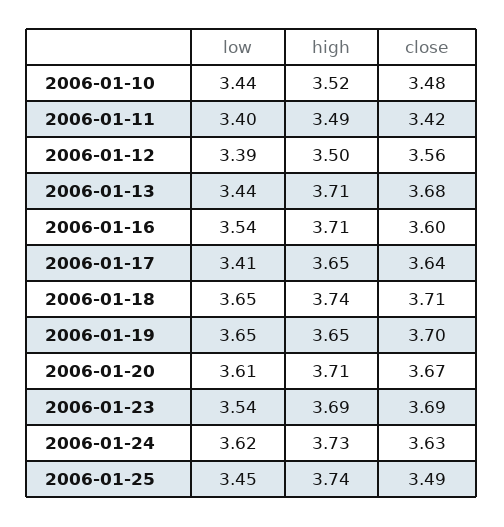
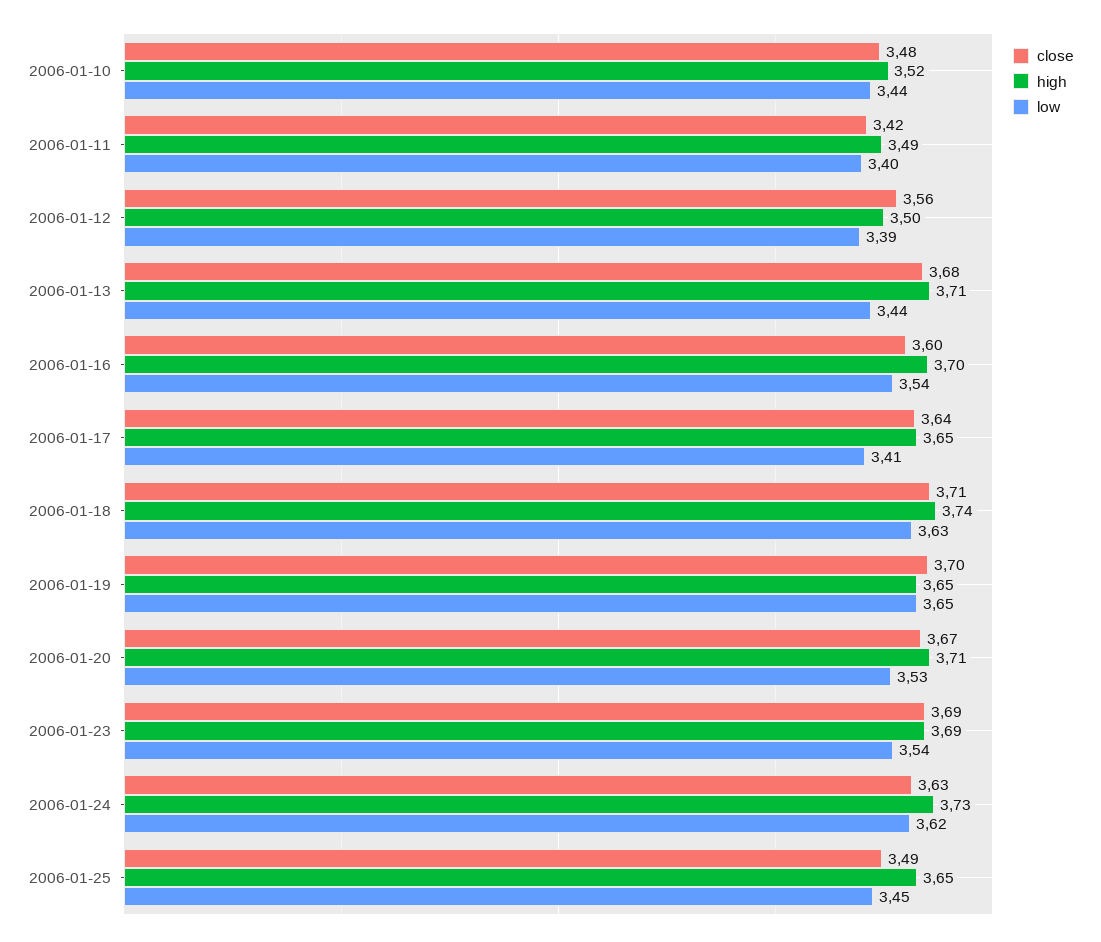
  {
    "low": {
      "2006-01-10": 3.44,
      "2006-01-11": 3.4,
      "2006-01-12": 3.39,
      "2006-01-13": 3.44,
      "2006-01-16": 3.54,
      "2006-01-17": 3.41,
-     "2006-01-18": 3.65,
+     "2006-01-18": 3.63,
      "2006-01-19": 3.65,
-     "2006-01-20": 3.61,
+     "2006-01-20": 3.53,
      "2006-01-23": 3.54,
      "2006-01-24": 3.62,
      "2006-01-25": 3.45
    },
    "high": {
      "2006-01-10": 3.52,
      "2006-01-11": 3.49,
      "2006-01-12": 3.5,
      "2006-01-13": 3.71,
-     "2006-01-16": 3.71,
+     "2006-01-16": 3.7,
      "2006-01-17": 3.65,
      "2006-01-18": 3.74,
      "2006-01-19": 3.65,
      "2006-01-20": 3.71,
      "2006-01-23": 3.69,
      "2006-01-24": 3.73,
-     "2006-01-25": 3.74
+     "2006-01-25": 3.65
    },
    "close": {
      "2006-01-10": 3.48,
      "2006-01-11": 3.42,
      "2006-01-12": 3.56,
      "2006-01-13": 3.68,
      "2006-01-16": 3.6,
      "2006-01-17": 3.64,
      "2006-01-18": 3.71,
      "2006-01-19": 3.7,
      "2006-01-20": 3.67,
      "2006-01-23": 3.69,
      "2006-01-24": 3.63,
      "2006-01-25": 3.49
    }
  }

